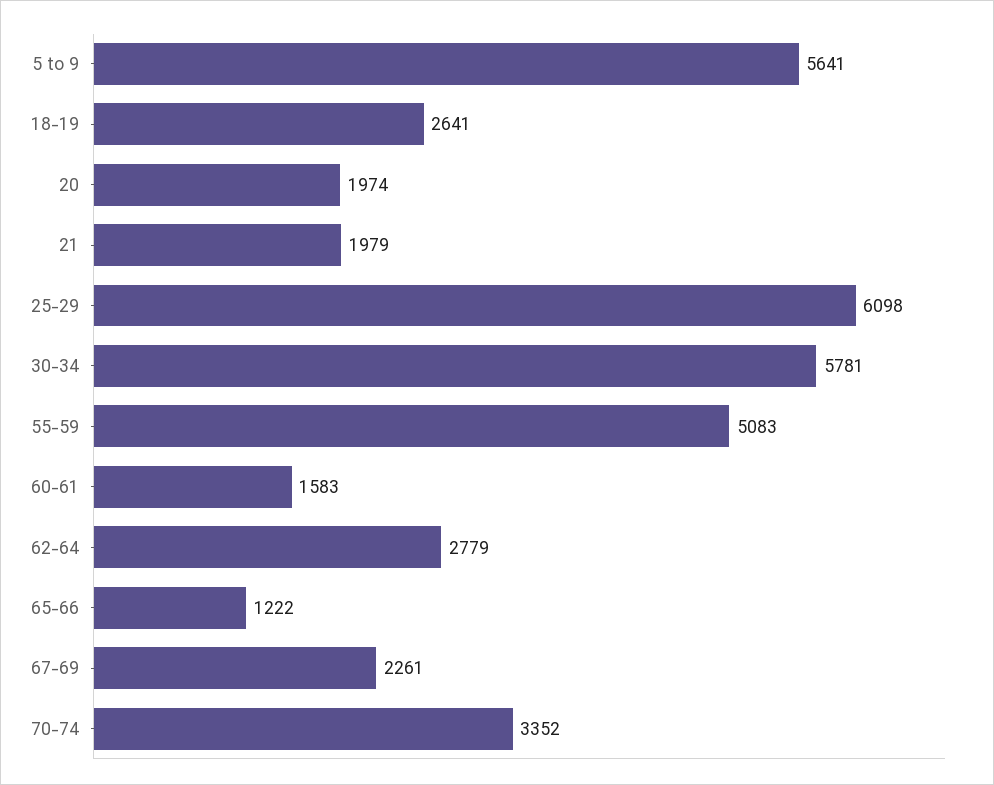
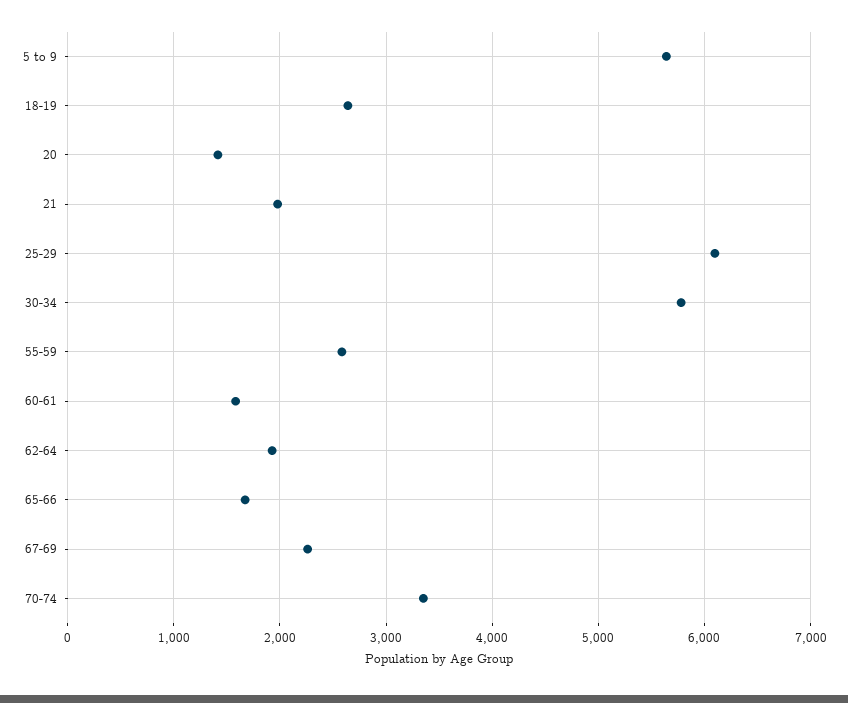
  {
    "5 to 9": 5641,
    "18-19": 2641,
-   "20": 1974,
+   "20": 1400,
    "21": 1979,
    "25-29": 6098,
    "30-34": 5781,
-   "55-59": 5083,
+   "55-59": 2600,
    "60-61": 1583,
-   "62-64": 2779,
+   "62-64": 1900,
-   "65-66": 1222,
+   "65-66": 1700,
    "67-69": 2261,
    "70-74": 3352
  }

